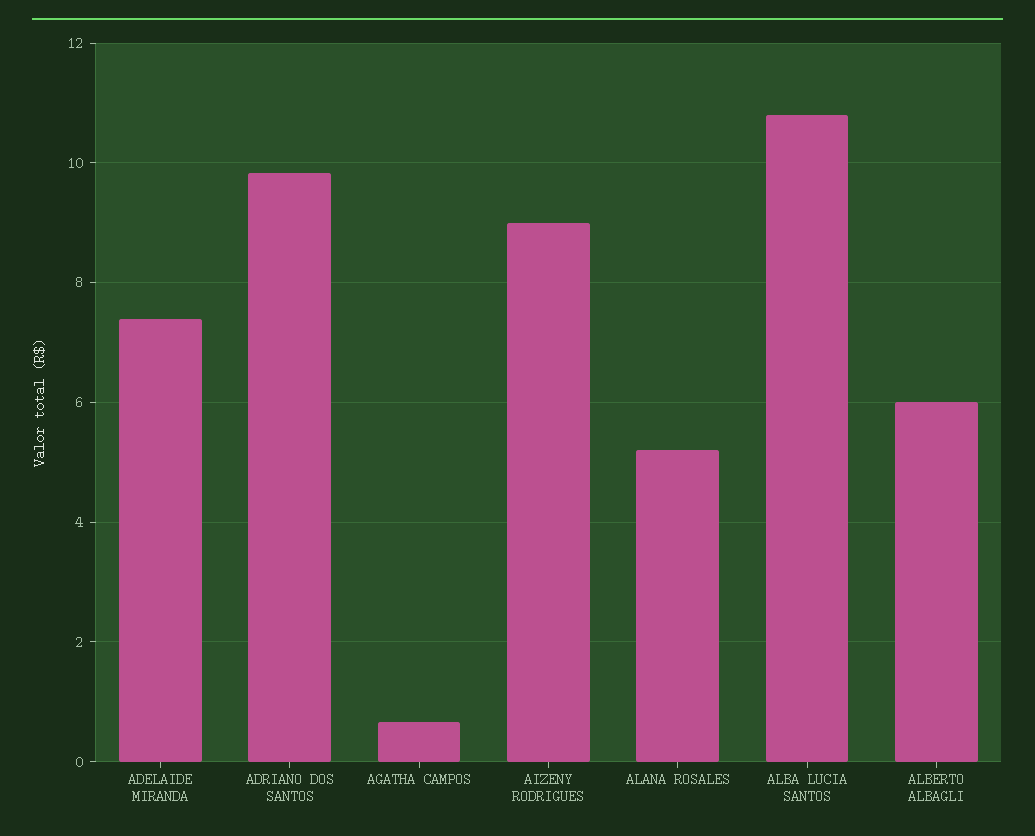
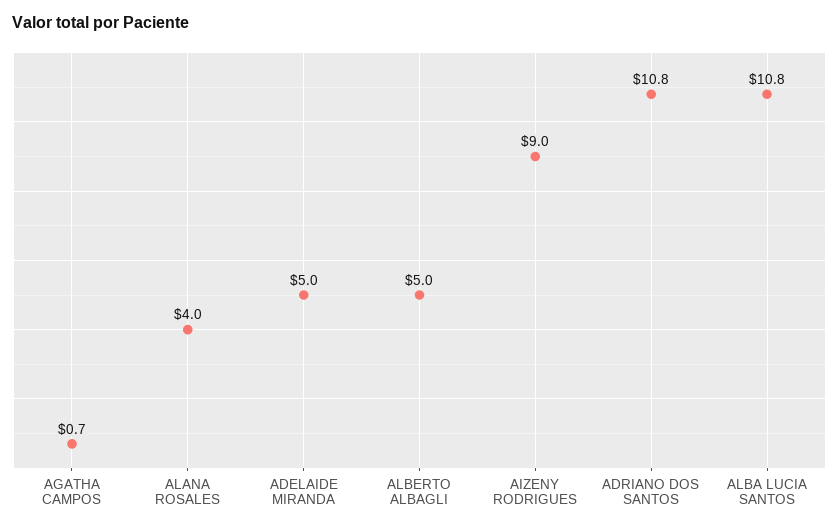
  {
-   "ADELAIDE MIRANDA": 7.4,
+   "ADELAIDE MIRANDA": 5,
-   "ADRIANO DOS SANTOS": 9.8,
+   "ADRIANO DOS SANTOS": 10.8,
    "AGATHA CAMPOS": 0.7,
    "AIZENY RODRIGUES": 9,
-   "ALANA ROSALES": 5.2,
+   "ALANA ROSALES": 4,
    "ALBA LUCIA SANTOS": 10.8,
-   "ALBERTO ALBAGLI": 6
+   "ALBERTO ALBAGLI": 5
  }

